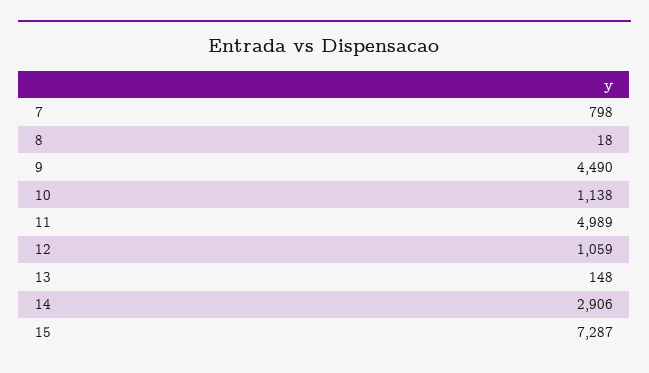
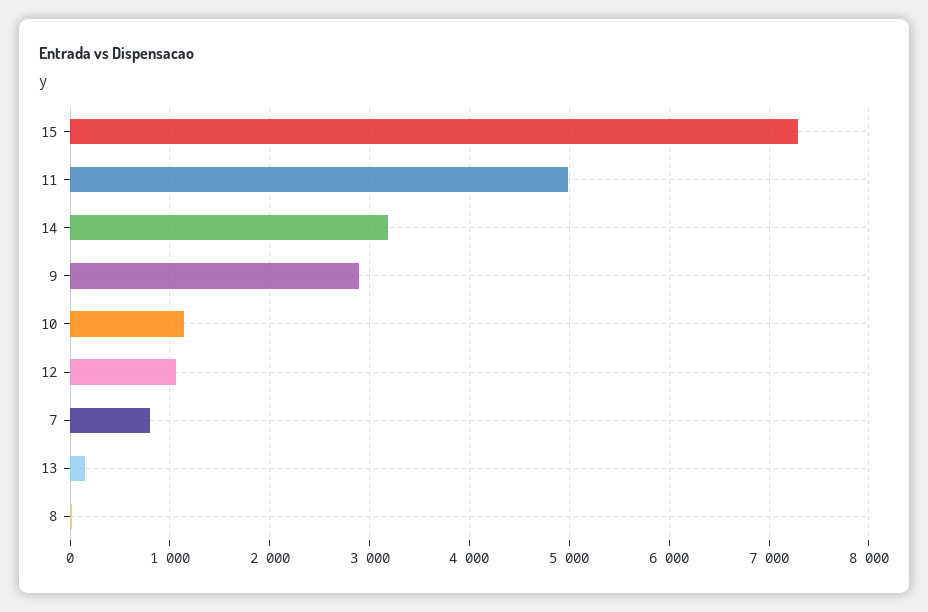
  {
    "7": 798,
    "8": 18,
-   "9": 4490,
+   "9": 2900,
    "10": 1138,
    "11": 4989,
    "12": 1059,
    "13": 148,
-   "14": 2906,
+   "14": 3200,
    "15": 7287
  }

